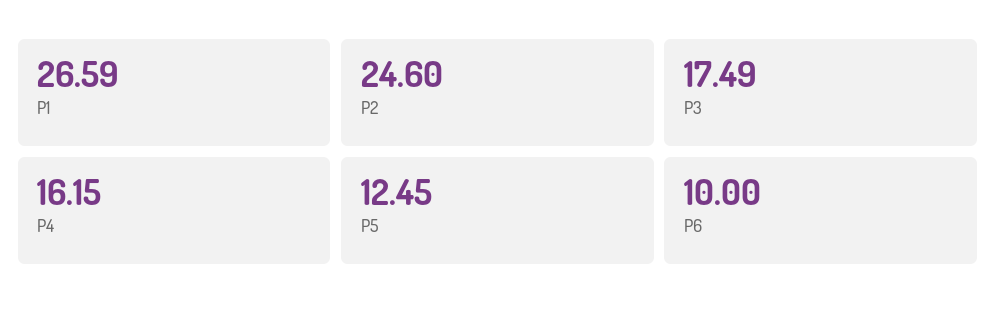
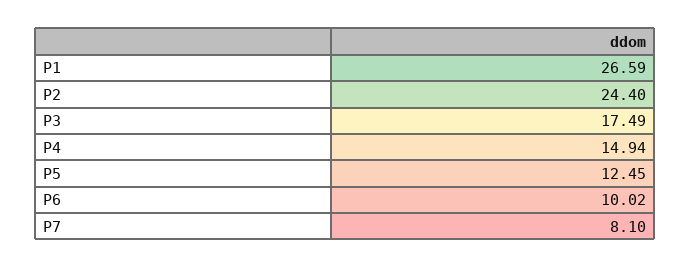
  {
    "P1": 26.59,
-   "P2": 24.6,
+   "P2": 24.4,
    "P3": 17.49,
-   "P4": 16.15,
+   "P4": 14.94,
    "P5": 12.45,
-   "P6": 10
+   "P6": 10.02,
+   "P7": 8.1
  }

